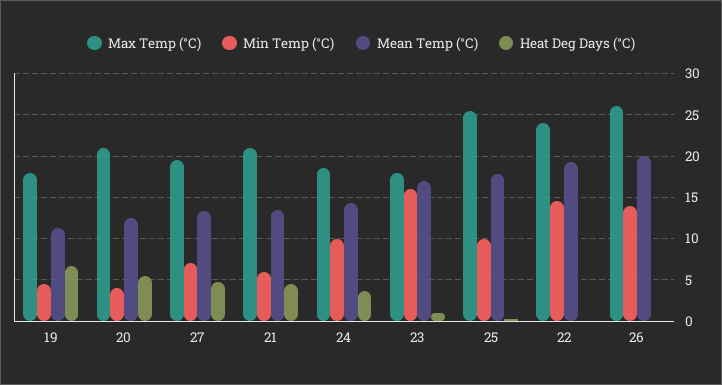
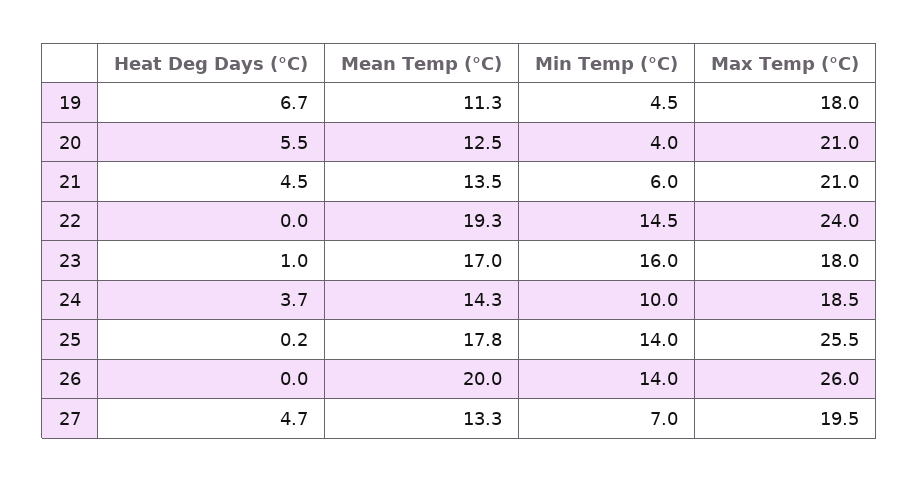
  {
    "Max Temp (°C)": {
      "19": 18,
      "20": 21,
      "27": 19.5,
      "21": 21,
      "24": 18.5,
      "23": 18,
      "25": 25.5,
      "22": 24,
      "26": 26
    },
    "Min Temp (°C)": {
      "19": 4.5,
      "20": 4,
      "27": 7,
      "21": 6,
      "24": 10,
      "23": 16,
-     "25": 10,
+     "25": 14,
      "22": 14.5,
      "26": 14
    },
    "Mean Temp (°C)": {
      "19": 11.3,
      "20": 12.5,
      "27": 13.3,
      "21": 13.5,
      "24": 14.3,
      "23": 17,
      "25": 17.8,
      "22": 19.3,
      "26": 20
    },
    "Heat Deg Days (°C)": {
      "19": 6.7,
      "20": 5.5,
      "27": 4.7,
      "21": 4.5,
      "24": 3.7,
      "23": 1,
      "25": 0.2,
      "22": 0,
      "26": 0
    }
  }

